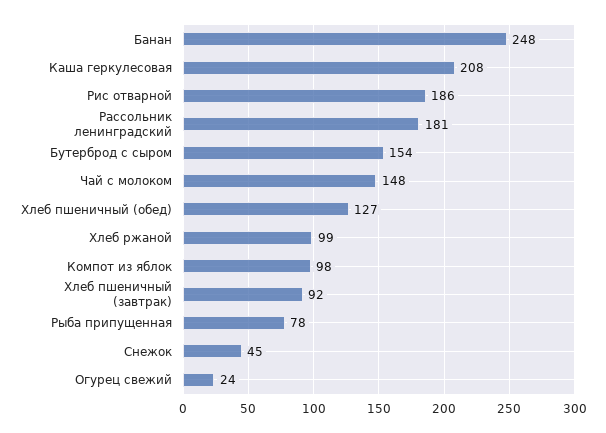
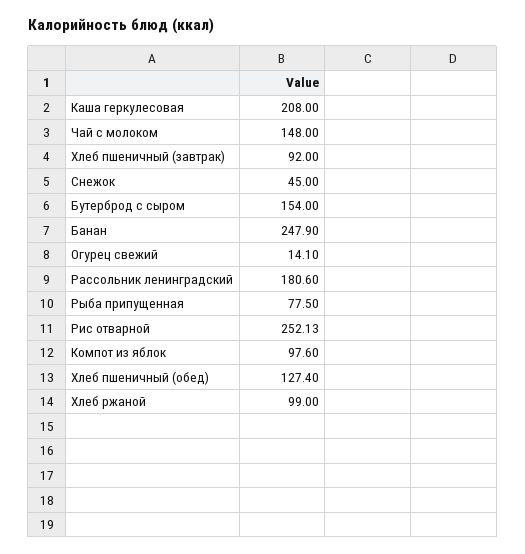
  {
    "Банан": 247.9,
    "Каша геркулесовая": 208,
-   "Рис отварной": 186,
+   "Рис отварной": 252.13,
    "Рассольник ленинградский": 180.6,
    "Бутерброд с сыром": 154,
    "Чай с молоком": 148,
    "Хлеб пшеничный (обед)": 127.4,
    "Хлеб ржаной": 99,
    "Компот из яблок": 97.6,
    "Хлеб пшеничный (завтрак)": 92,
    "Рыба припущенная": 77.5,
    "Снежок": 45,
-   "Огурец свежий": 24
+   "Огурец свежий": 14.1
  }

